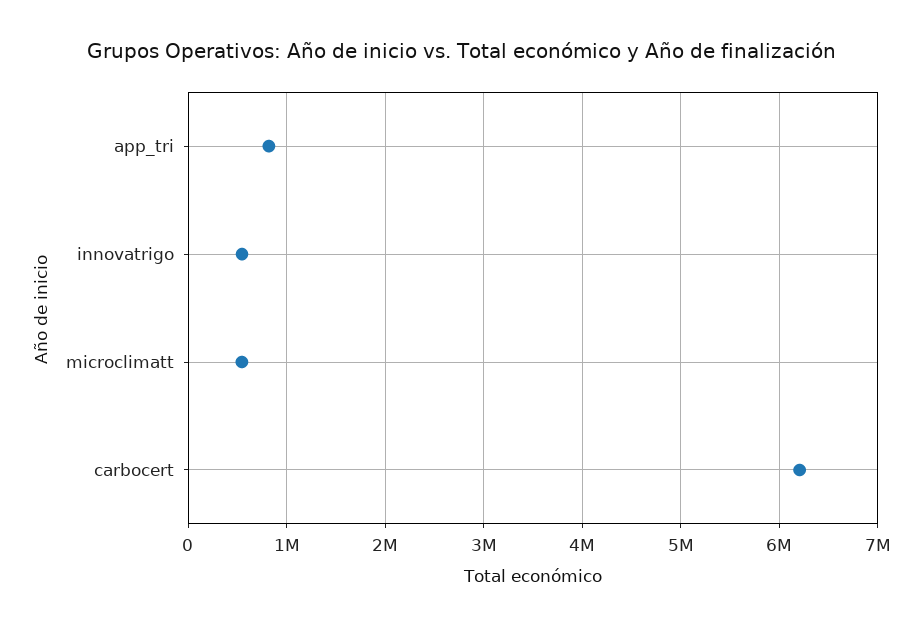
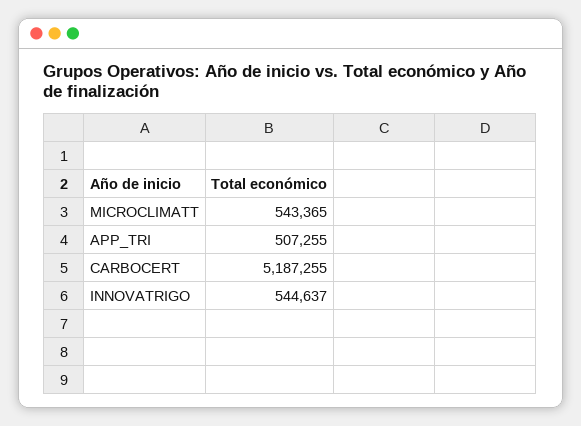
  {
-   "app_tri": 800000,
+   "app_tri": 507255,
    "innovatrigo": 544637,
    "microclimatt": 543365,
-   "carbocert": 6200000
+   "carbocert": 5187255
  }

